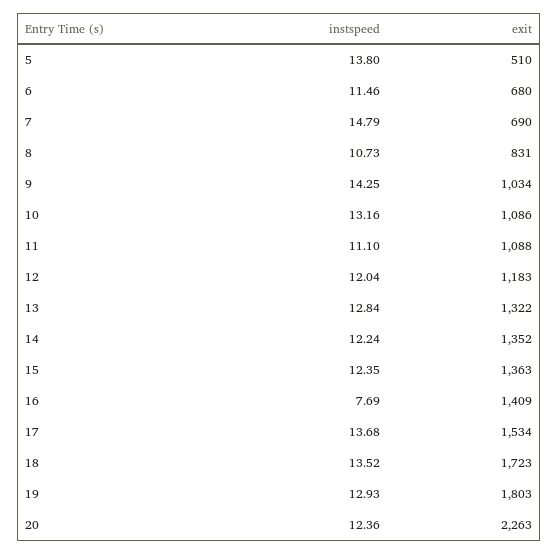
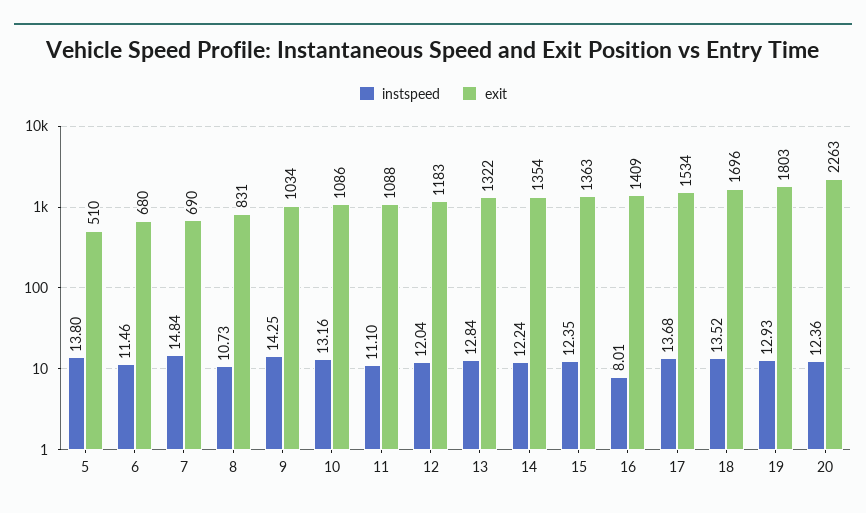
  {
    "instspeed": {
      "5": 13.8,
      "6": 11.46,
-     "7": 14.79,
+     "7": 14.84,
      "8": 10.73,
      "9": 14.25,
      "10": 13.16,
      "11": 11.1,
      "12": 12.04,
      "13": 12.84,
      "14": 12.24,
      "15": 12.35,
-     "16": 7.69,
+     "16": 8.01,
      "17": 13.68,
      "18": 13.52,
      "19": 12.93,
      "20": 12.36
    },
    "exit": {
      "5": 510,
      "6": 680,
      "7": 690,
      "8": 831,
      "9": 1034,
      "10": 1086,
      "11": 1088,
      "12": 1183,
      "13": 1322,
-     "14": 1352,
+     "14": 1354,
      "15": 1363,
      "16": 1409,
      "17": 1534,
-     "18": 1723,
+     "18": 1696,
      "19": 1803,
      "20": 2263
    }
  }

